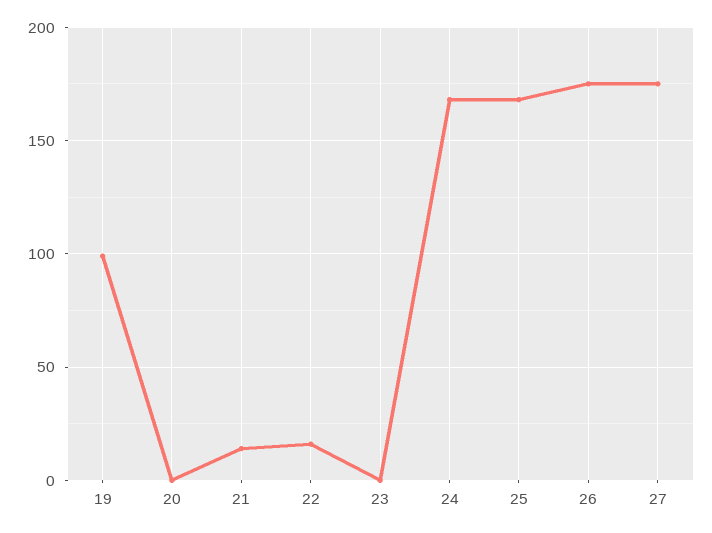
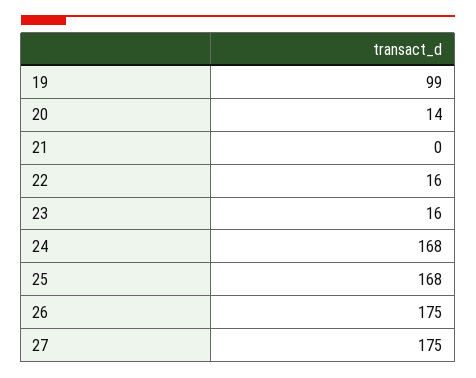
  {
    "19": 99,
-   "20": 0,
+   "20": 14,
-   "21": 15,
+   "21": 0,
    "22": 16,
-   "23": 0,
+   "23": 16,
    "24": 168,
    "25": 168,
    "26": 175,
    "27": 175
  }

